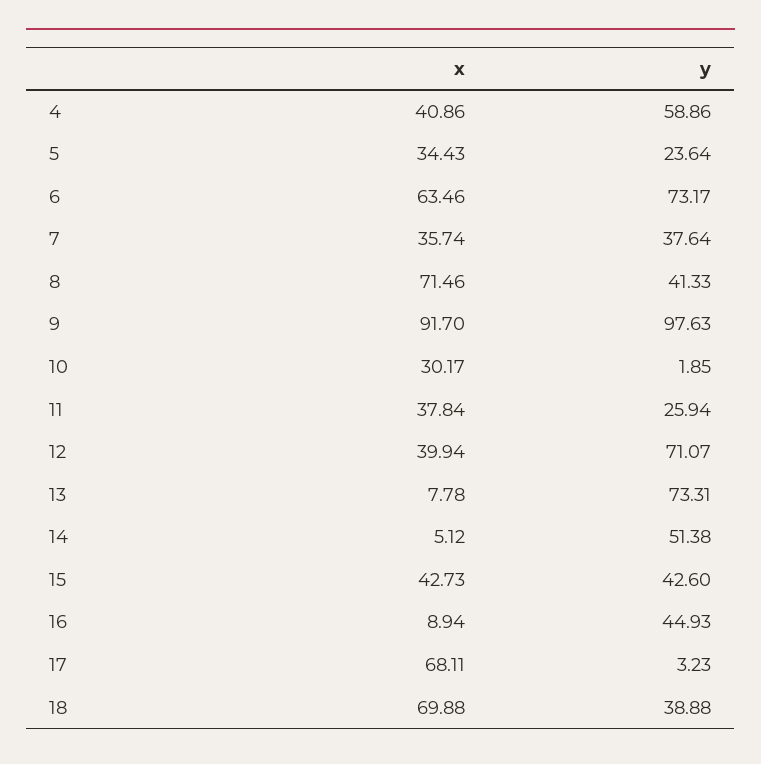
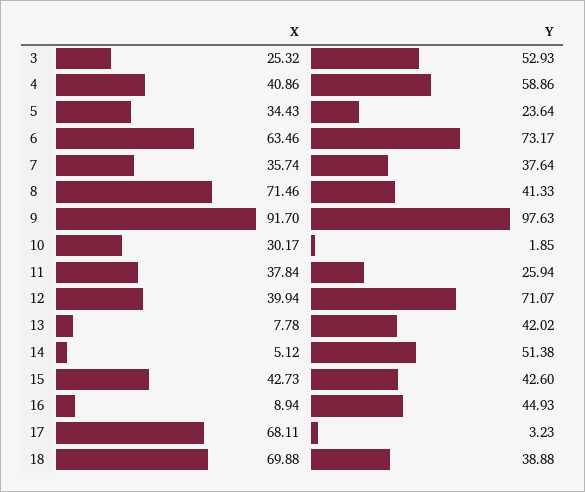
  {
    "x": {
      "4": 40.86,
      "5": 34.43,
      "6": 63.46,
      "7": 35.74,
      "8": 71.46,
      "9": 91.7,
      "10": 30.17,
      "11": 37.84,
      "12": 39.94,
      "13": 7.78,
      "14": 5.12,
      "15": 42.73,
      "16": 8.94,
      "17": 68.11,
-     "18": 69.88
+     "18": 69.88,
+     "3": 25.32
    },
    "y": {
      "4": 58.86,
      "5": 23.64,
      "6": 73.17,
      "7": 37.64,
      "8": 41.33,
      "9": 97.63,
      "10": 1.85,
      "11": 25.94,
      "12": 71.07,
-     "13": 73.31,
+     "13": 42.02,
      "14": 51.38,
      "15": 42.6,
      "16": 44.93,
      "17": 3.23,
-     "18": 38.88
+     "18": 38.88,
+     "3": 52.93
    }
  }

